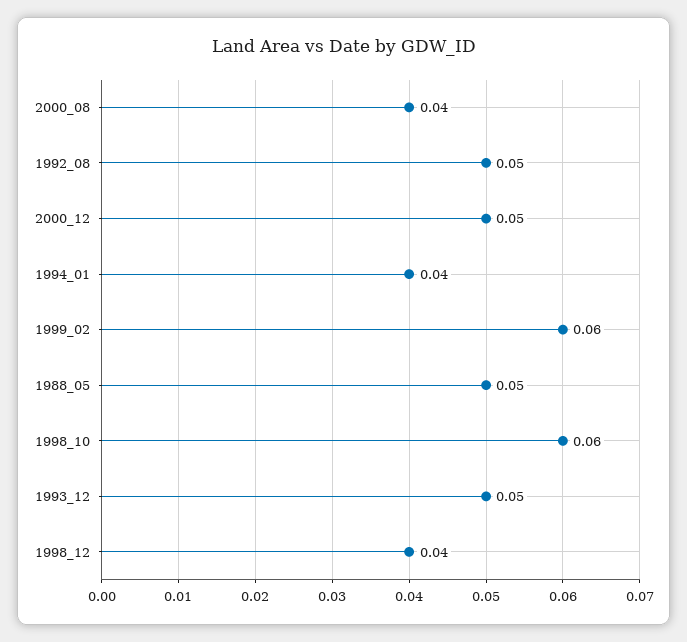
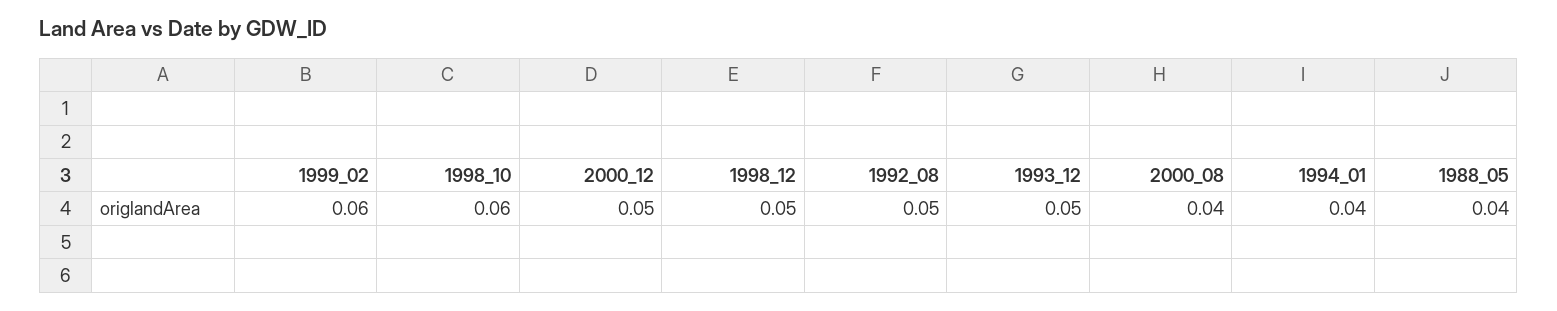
  {
    "2000_08": 0.04,
    "1992_08": 0.05,
    "2000_12": 0.05,
    "1994_01": 0.04,
    "1999_02": 0.06,
-   "1988_05": 0.05,
+   "1988_05": 0.04,
    "1998_10": 0.06,
    "1993_12": 0.05,
-   "1998_12": 0.04
+   "1998_12": 0.05
  }

